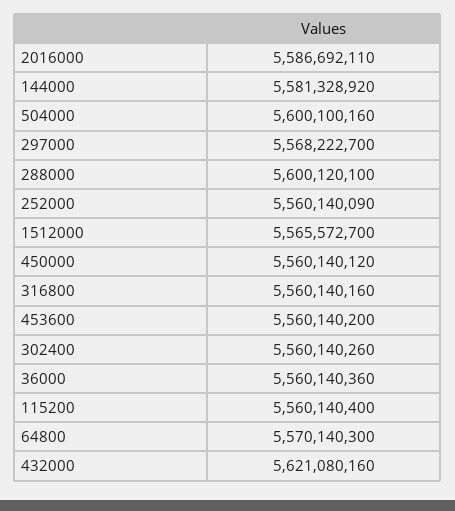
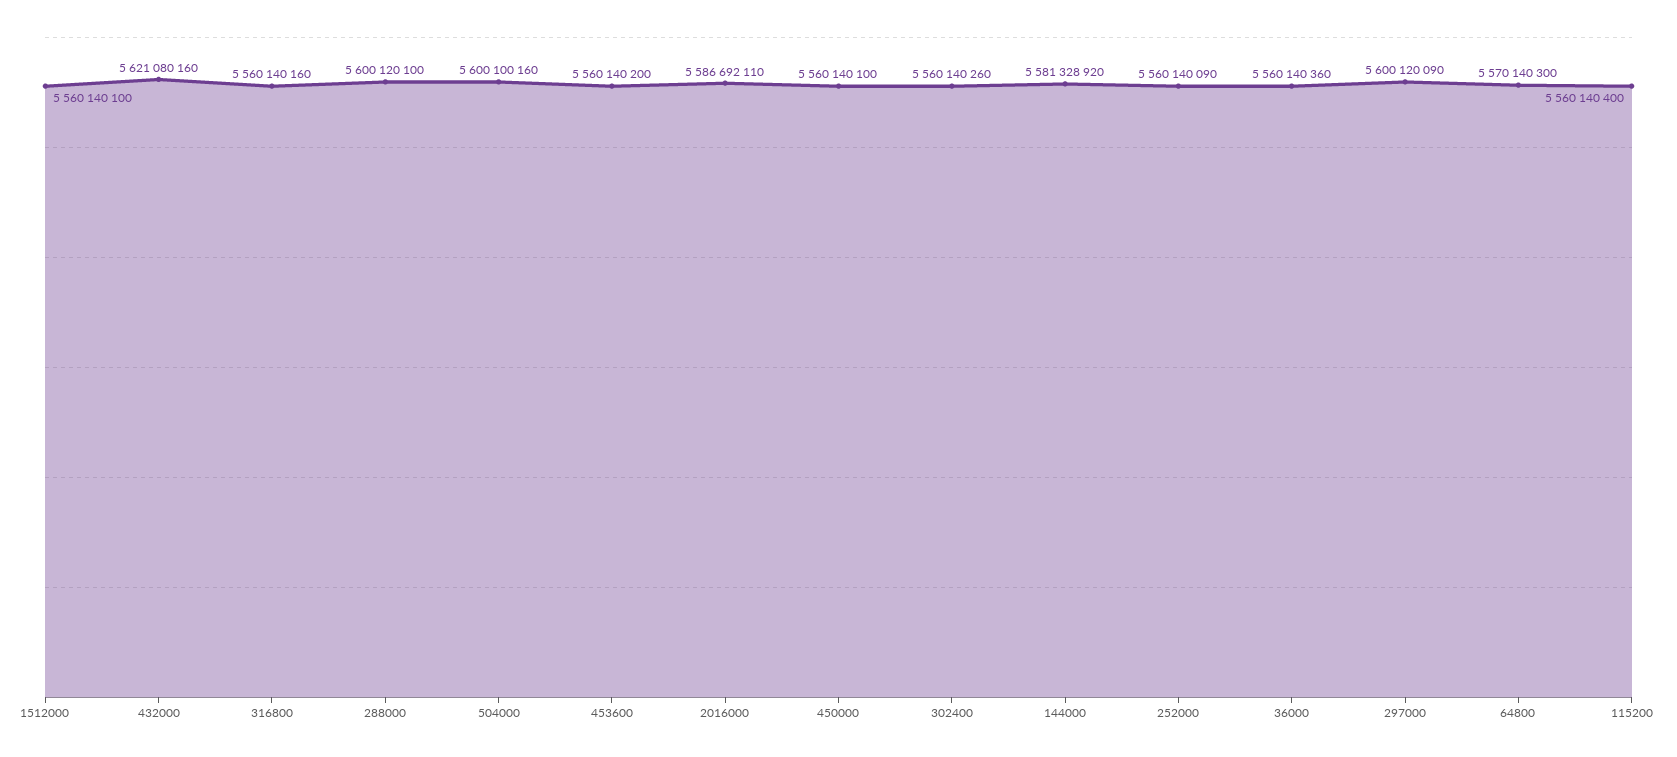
  {
    "2016000": 5586692110,
    "144000": 5581328920,
    "504000": 5600100160,
-   "297000": 5568222700,
+   "297000": 5600120090,
    "288000": 5600120100,
    "252000": 5560140090,
-   "1512000": 5565572700,
+   "1512000": 5560140100,
-   "450000": 5560140120,
+   "450000": 5560140100,
    "316800": 5560140160,
    "453600": 5560140200,
    "302400": 5560140260,
    "36000": 5560140360,
    "115200": 5560140400,
    "64800": 5570140300,
    "432000": 5621080160
  }

